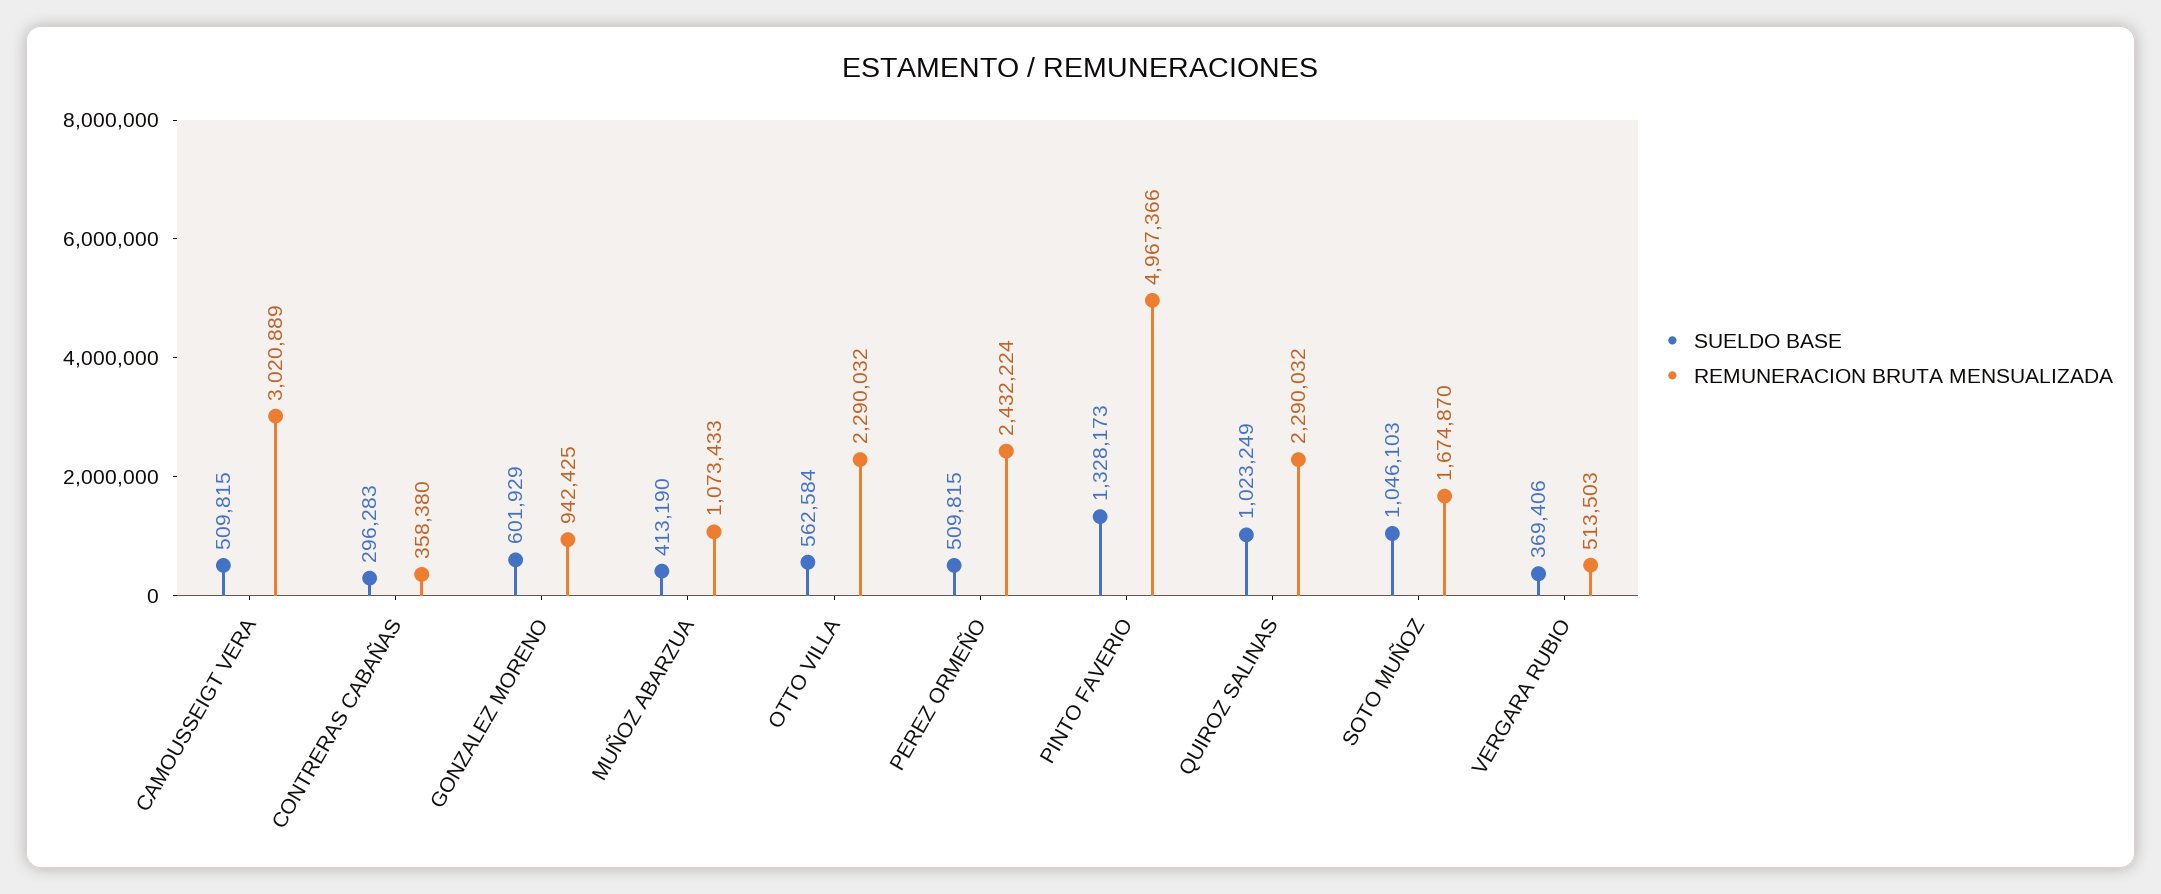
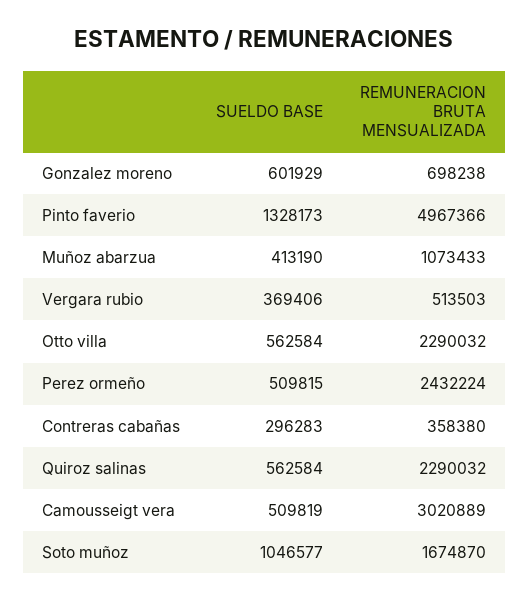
  {
    "SUELDO BASE": {
-     "CAMOUSSEIGT VERA": 509815,
+     "CAMOUSSEIGT VERA": 509819,
      "CONTRERAS CABAÑAS": 296283,
      "GONZALEZ MORENO": 601929,
      "MUÑOZ ABARZUA": 413190,
      "OTTO VILLA": 562584,
      "PEREZ ORMEÑO": 509815,
      "PINTO FAVERIO": 1328173,
-     "QUIROZ SALINAS": 1023249,
+     "QUIROZ SALINAS": 562584,
-     "SOTO MUÑOZ": 1046103,
+     "SOTO MUÑOZ": 1046577,
      "VERGARA RUBIO": 369406
    },
    "REMUNERACION BRUTA MENSUALIZADA": {
      "CAMOUSSEIGT VERA": 3020889,
      "CONTRERAS CABAÑAS": 358380,
-     "GONZALEZ MORENO": 942425,
+     "GONZALEZ MORENO": 698238,
      "MUÑOZ ABARZUA": 1073433,
      "OTTO VILLA": 2290032,
      "PEREZ ORMEÑO": 2432224,
      "PINTO FAVERIO": 4967366,
      "QUIROZ SALINAS": 2290032,
      "SOTO MUÑOZ": 1674870,
      "VERGARA RUBIO": 513503
    }
  }

